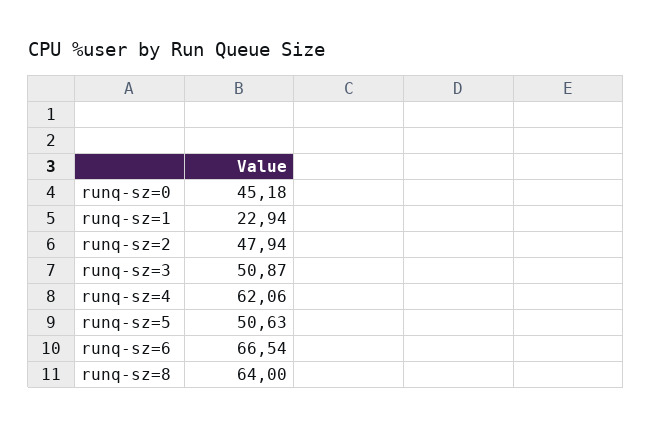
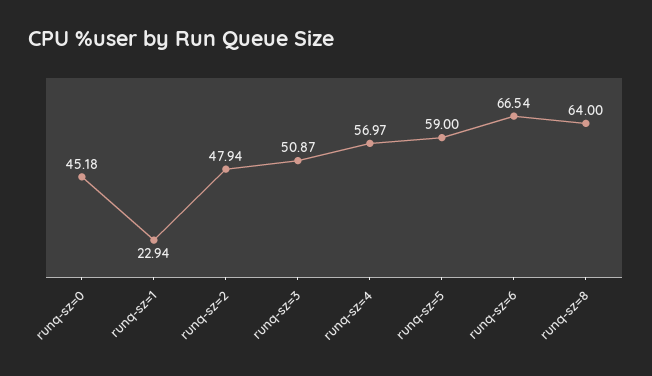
  {
    "runq-sz=0": 45.18,
    "runq-sz=1": 22.94,
    "runq-sz=2": 47.94,
    "runq-sz=3": 50.87,
-   "runq-sz=4": 62.06,
+   "runq-sz=4": 56.97,
-   "runq-sz=5": 50.63,
+   "runq-sz=5": 59,
    "runq-sz=6": 66.54,
    "runq-sz=8": 64
  }

